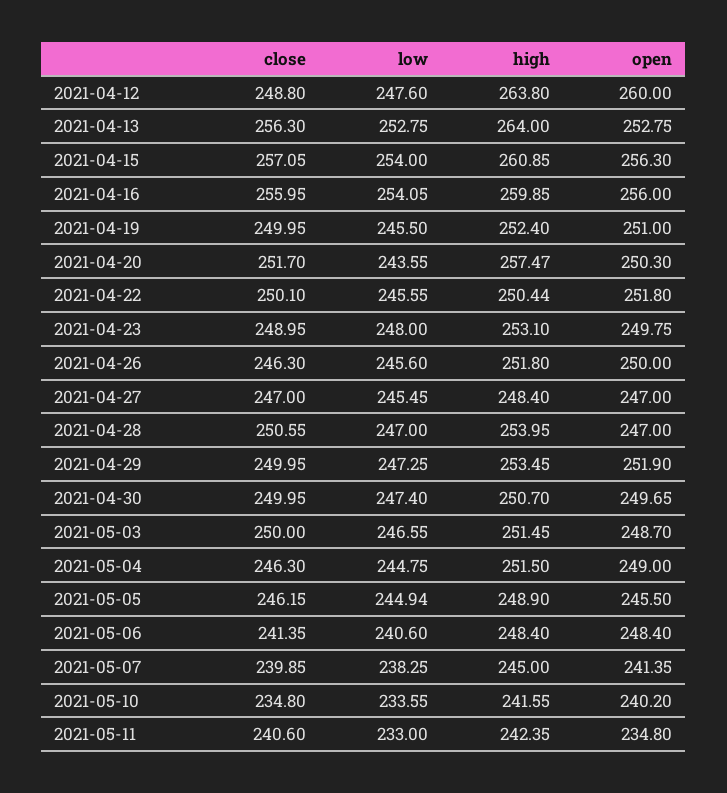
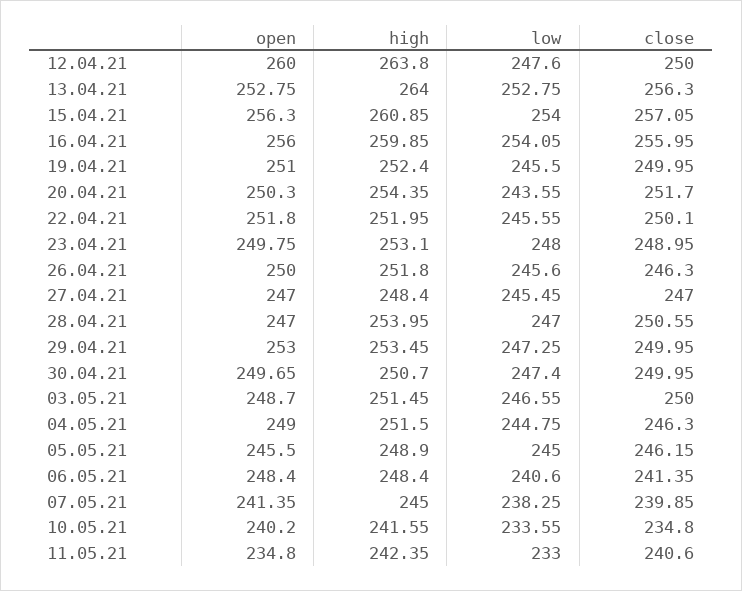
  {
    "close": {
-     "2021-04-12": 248.8,
+     "2021-04-12": 250,
      "2021-04-13": 256.3,
      "2021-04-15": 257.05,
      "2021-04-16": 255.95,
      "2021-04-19": 249.95,
      "2021-04-20": 251.7,
      "2021-04-22": 250.1,
      "2021-04-23": 248.95,
      "2021-04-26": 246.3,
      "2021-04-27": 247,
      "2021-04-28": 250.55,
      "2021-04-29": 249.95,
      "2021-04-30": 249.95,
      "2021-05-03": 250,
      "2021-05-04": 246.3,
      "2021-05-05": 246.15,
      "2021-05-06": 241.35,
      "2021-05-07": 239.85,
      "2021-05-10": 234.8,
      "2021-05-11": 240.6
    },
    "low": {
      "2021-04-12": 247.6,
      "2021-04-13": 252.75,
      "2021-04-15": 254,
      "2021-04-16": 254.05,
      "2021-04-19": 245.5,
      "2021-04-20": 243.55,
      "2021-04-22": 245.55,
      "2021-04-23": 248,
      "2021-04-26": 245.6,
      "2021-04-27": 245.45,
      "2021-04-28": 247,
      "2021-04-29": 247.25,
      "2021-04-30": 247.4,
      "2021-05-03": 246.55,
      "2021-05-04": 244.75,
-     "2021-05-05": 244.94,
+     "2021-05-05": 245,
      "2021-05-06": 240.6,
      "2021-05-07": 238.25,
      "2021-05-10": 233.55,
      "2021-05-11": 233
    },
    "high": {
      "2021-04-12": 263.8,
      "2021-04-13": 264,
      "2021-04-15": 260.85,
      "2021-04-16": 259.85,
      "2021-04-19": 252.4,
-     "2021-04-20": 257.47,
+     "2021-04-20": 254.35,
-     "2021-04-22": 250.44,
+     "2021-04-22": 251.95,
      "2021-04-23": 253.1,
      "2021-04-26": 251.8,
      "2021-04-27": 248.4,
      "2021-04-28": 253.95,
      "2021-04-29": 253.45,
      "2021-04-30": 250.7,
      "2021-05-03": 251.45,
      "2021-05-04": 251.5,
      "2021-05-05": 248.9,
      "2021-05-06": 248.4,
      "2021-05-07": 245,
      "2021-05-10": 241.55,
      "2021-05-11": 242.35
    },
    "open": {
      "2021-04-12": 260,
      "2021-04-13": 252.75,
      "2021-04-15": 256.3,
      "2021-04-16": 256,
      "2021-04-19": 251,
      "2021-04-20": 250.3,
      "2021-04-22": 251.8,
      "2021-04-23": 249.75,
      "2021-04-26": 250,
      "2021-04-27": 247,
      "2021-04-28": 247,
-     "2021-04-29": 251.9,
+     "2021-04-29": 253,
      "2021-04-30": 249.65,
      "2021-05-03": 248.7,
      "2021-05-04": 249,
      "2021-05-05": 245.5,
      "2021-05-06": 248.4,
      "2021-05-07": 241.35,
      "2021-05-10": 240.2,
      "2021-05-11": 234.8
    }
  }

